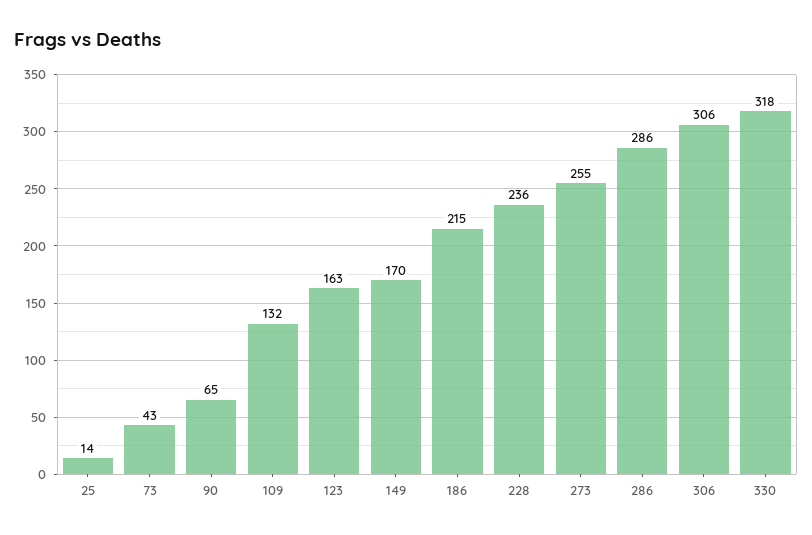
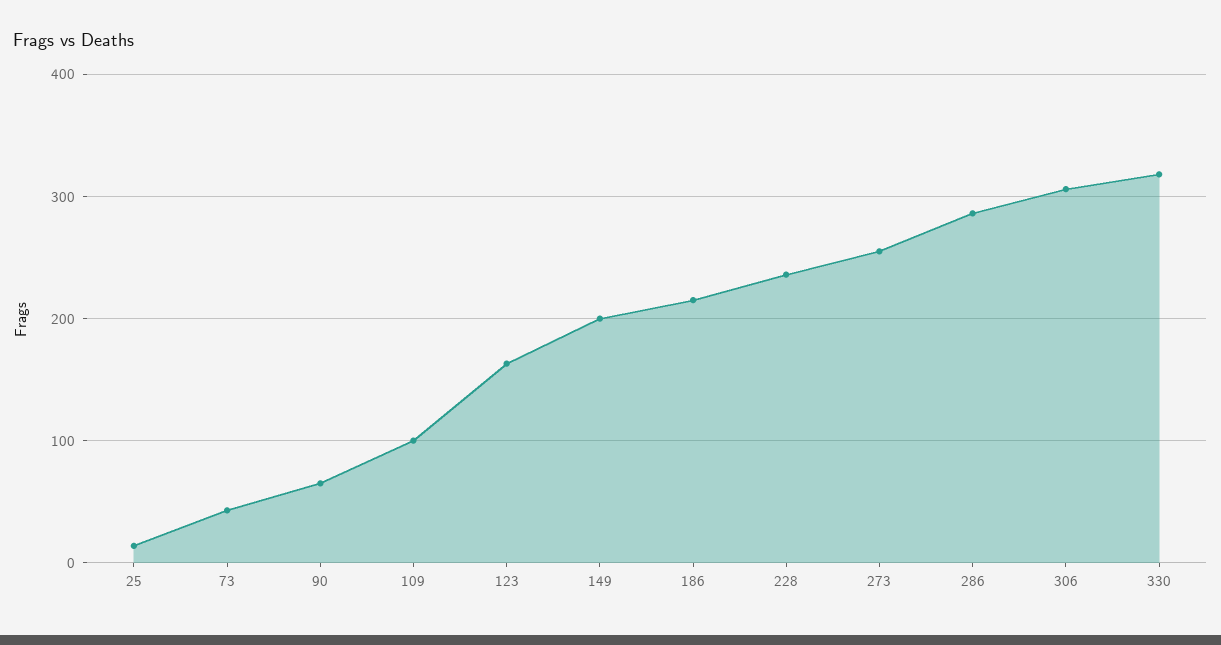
  {
    "25": 14,
    "73": 43,
    "90": 65,
-   "109": 132,
+   "109": 100,
    "123": 163,
-   "149": 170,
+   "149": 200,
    "186": 215,
    "228": 236,
    "273": 255,
    "286": 286,
    "306": 306,
    "330": 318
  }

